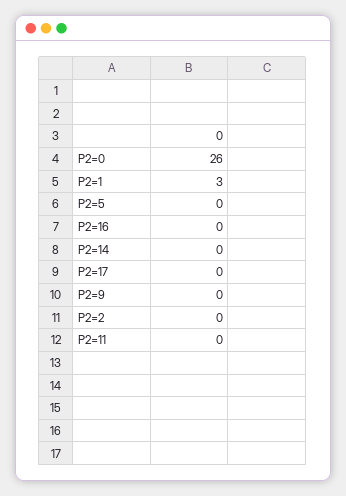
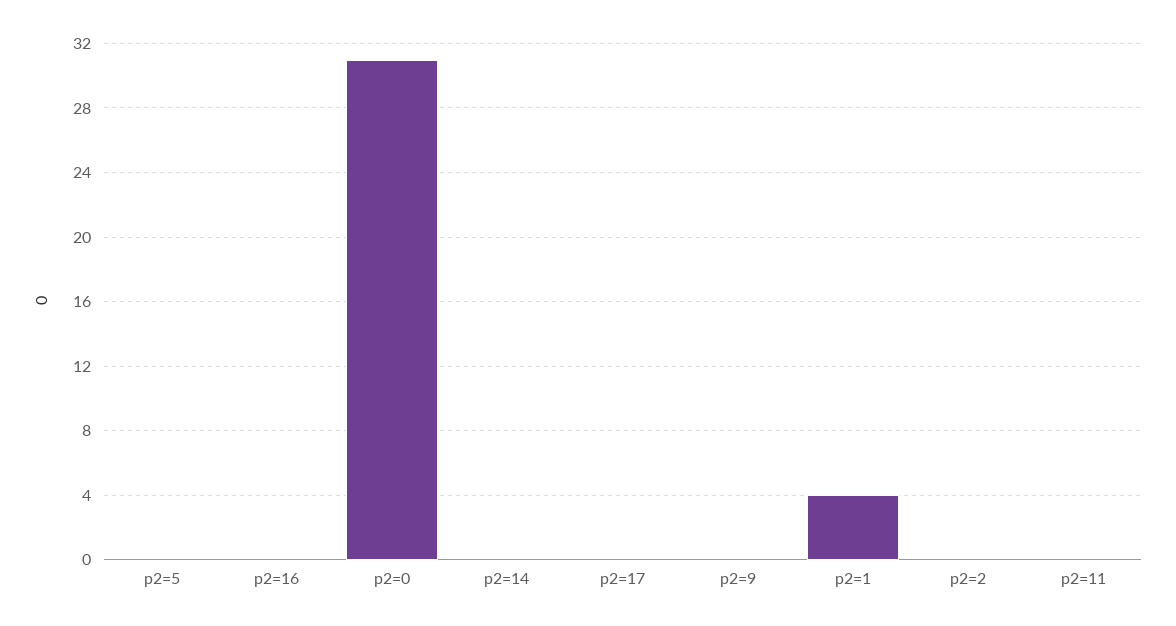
  {
-   "P2=0": 26,
+   "P2=0": 31,
-   "P2=1": 3,
+   "P2=1": 4,
    "P2=5": 0,
    "P2=16": 0,
    "P2=14": 0,
    "P2=17": 0,
    "P2=9": 0,
    "P2=2": 0,
    "P2=11": 0
  }

